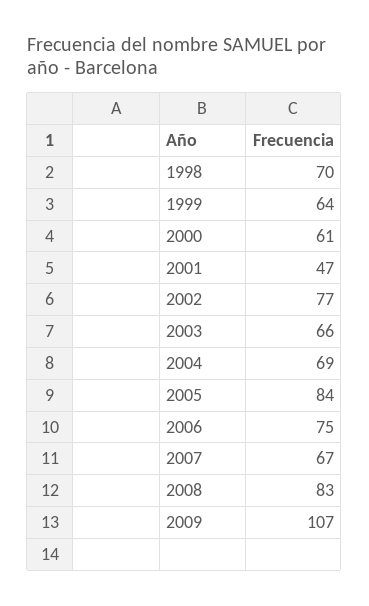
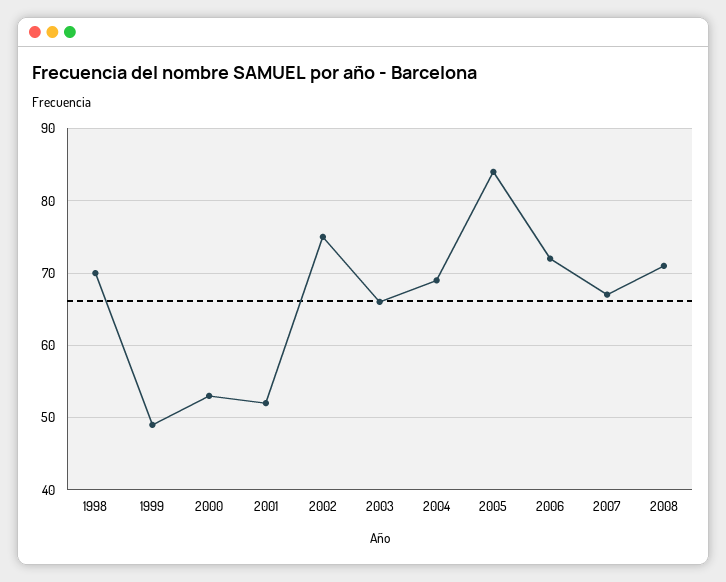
  {
    "1998": 70,
-   "1999": 64,
+   "1999": 49,
-   "2000": 61,
+   "2000": 53,
-   "2001": 47,
+   "2001": 52,
-   "2002": 77,
+   "2002": 75,
    "2003": 66,
    "2004": 69,
    "2005": 84,
-   "2006": 75,
+   "2006": 72,
    "2007": 67,
-   "2008": 83,
+   "2008": 71
-   "2009": 107
  }

